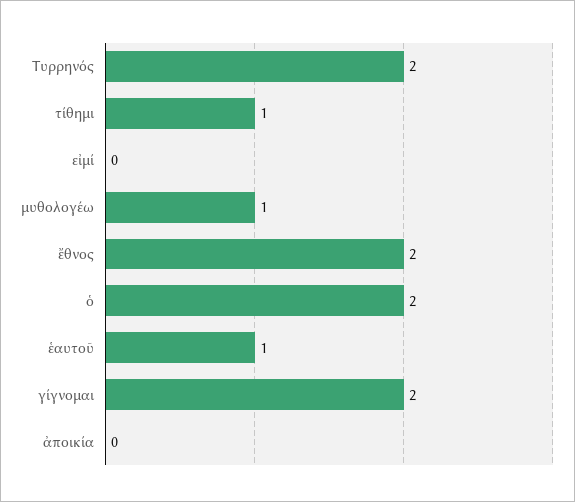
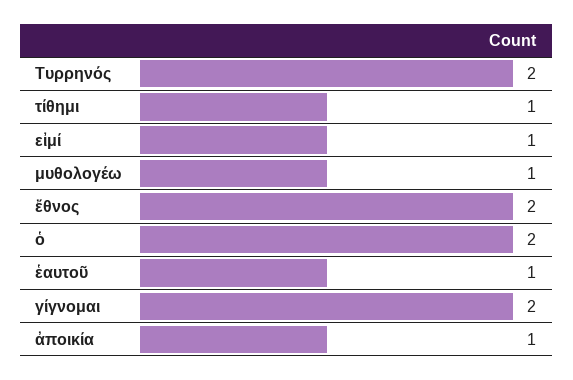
  {
    "Τυρρηνός": 2,
    "τίθημι": 1,
-   "εἰμί": 0,
+   "εἰμί": 1,
    "μυθολογέω": 1,
    "ἔθνος": 2,
    "ὁ": 2,
    "ἑαυτοῦ": 1,
    "γίγνομαι": 2,
-   "ἀποικία": 0
+   "ἀποικία": 1
  }

